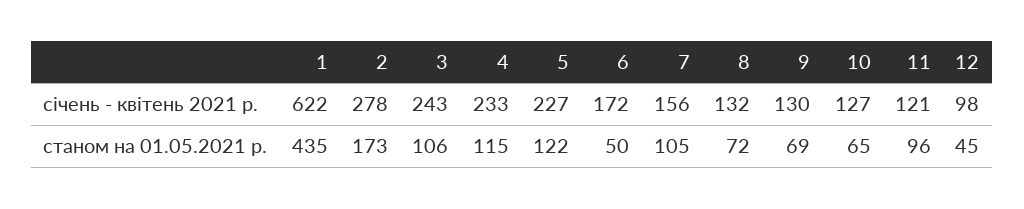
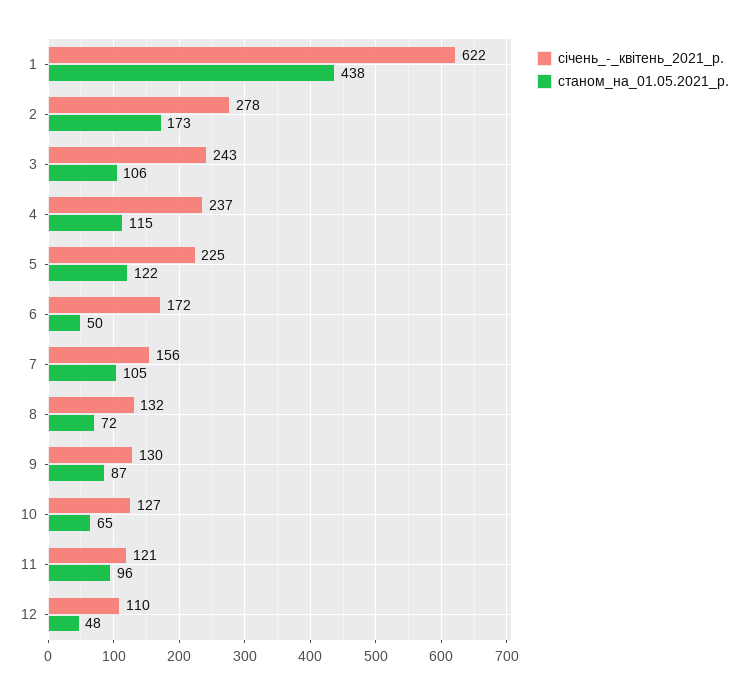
  {
    "січень - квітень 2021 р.": {
      "1": 622,
      "2": 278,
      "3": 243,
-     "4": 233,
+     "4": 237,
-     "5": 227,
+     "5": 225,
      "6": 172,
      "7": 156,
      "8": 132,
      "9": 130,
      "10": 127,
      "11": 121,
-     "12": 98
+     "12": 110
    },
    "станом на 01.05.2021 р.": {
-     "1": 435,
+     "1": 438,
      "2": 173,
      "3": 106,
      "4": 115,
      "5": 122,
      "6": 50,
      "7": 105,
      "8": 72,
-     "9": 69,
+     "9": 87,
      "10": 65,
      "11": 96,
-     "12": 45
+     "12": 48
    }
  }

